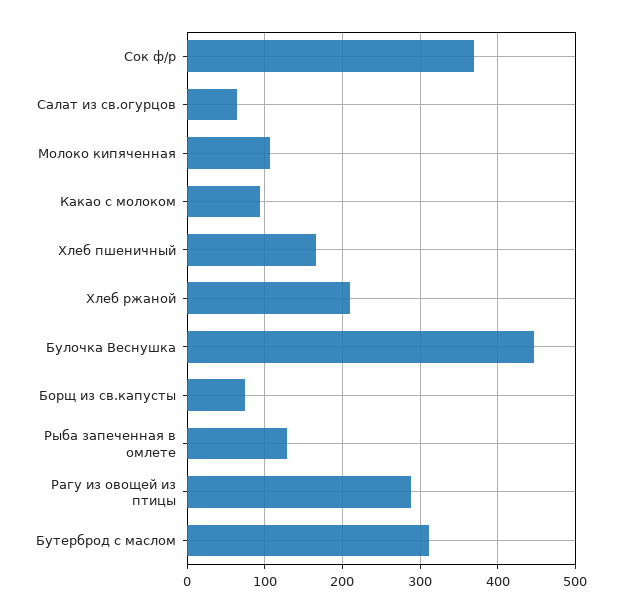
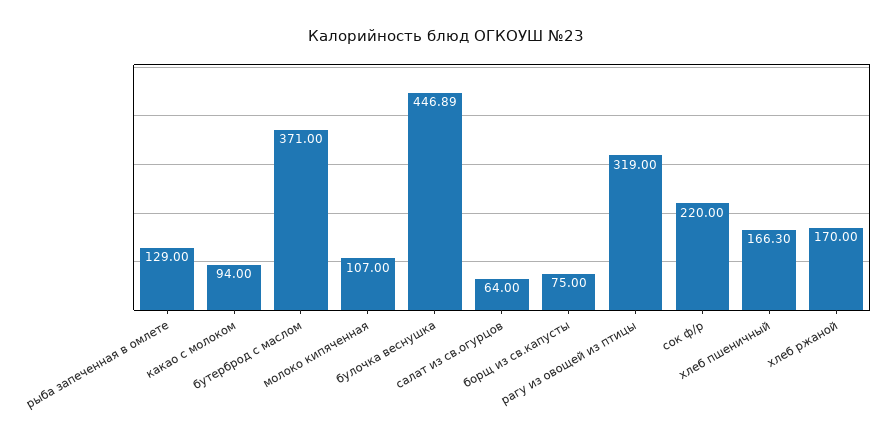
  {
-   "Сок ф/р": 370,
+   "Сок ф/р": 220,
    "Салат из св.огурцов": 64,
    "Молоко кипяченная": 107,
    "Какао с молоком": 94,
    "Хлеб пшеничный": 166.3,
-   "Хлеб ржаной": 210,
+   "Хлеб ржаной": 170,
    "Булочка Веснушка": 446.89,
    "Борщ из св.капусты": 75,
    "Рыба запеченная в омлете": 129,
-   "Рагу из овощей из птицы": 290,
+   "Рагу из овощей из птицы": 319,
-   "Бутерброд с маслом": 310
+   "Бутерброд с маслом": 371
  }

